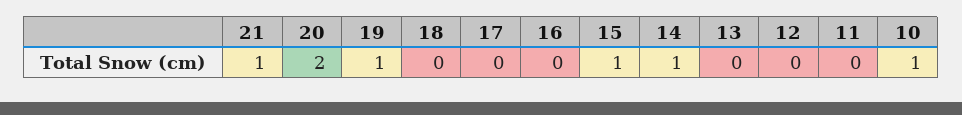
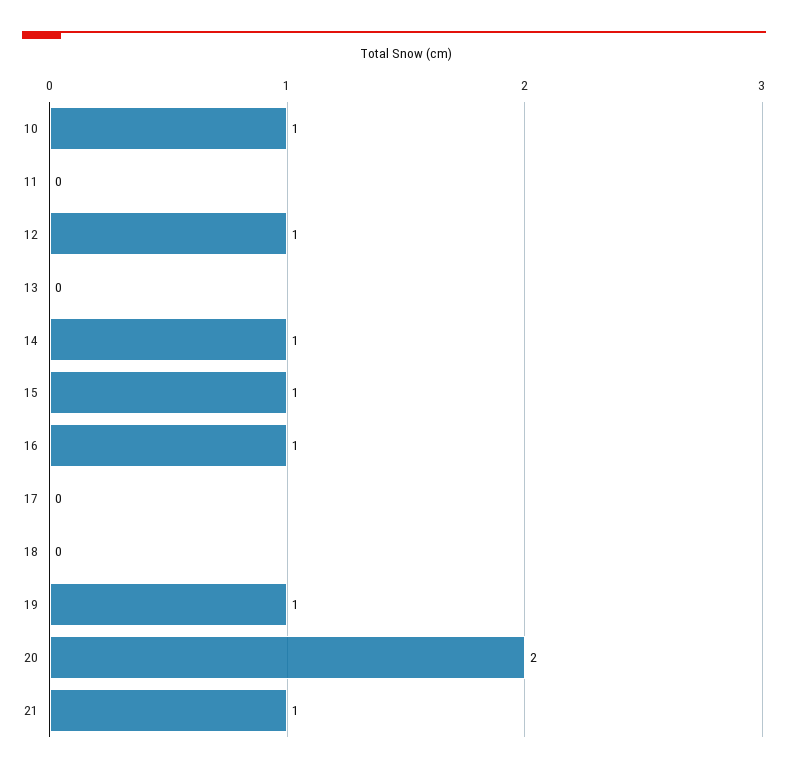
  {
    "21": 1,
    "20": 2,
    "19": 1,
    "18": 0,
    "17": 0,
-   "16": 0,
+   "16": 1,
    "15": 1,
    "14": 1,
    "13": 0,
-   "12": 0,
+   "12": 1,
    "11": 0,
    "10": 1
  }

